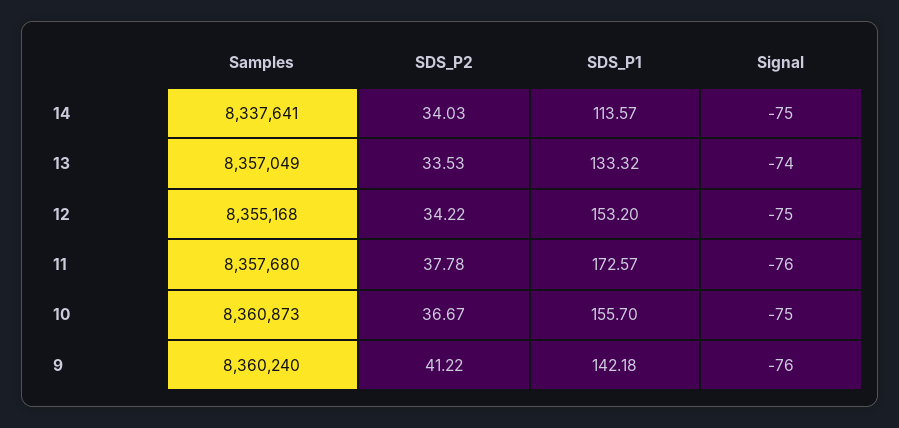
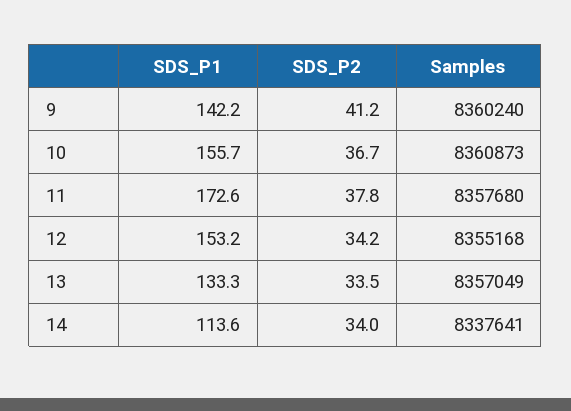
  {
    "Samples": {
      "14": 8337641,
      "13": 8357049,
      "12": 8355168,
      "11": 8357680,
      "10": 8360873,
      "9": 8360240
    },
    "SDS_P2": {
      "14": 34.03,
      "13": 33.53,
      "12": 34.22,
      "11": 37.78,
      "10": 36.67,
      "9": 41.22
    },
    "SDS_P1": {
      "14": 113.57,
      "13": 133.32,
      "12": 153.2,
      "11": 172.57,
      "10": 155.7,
      "9": 142.18
-   },
+   }
-   "Signal": {
-     "14": -75,
-     "13": -74,
-     "12": -75,
-     "11": -76,
-     "10": -75,
-     "9": -76
-   }
  }

